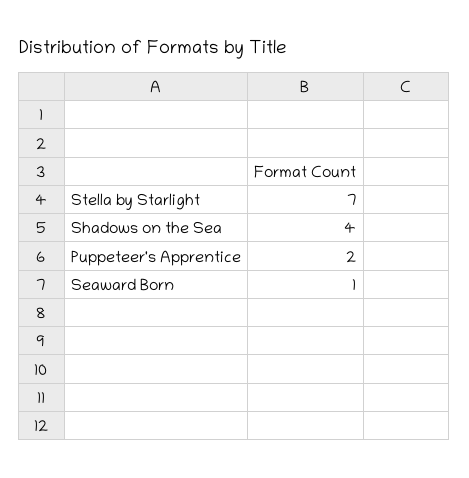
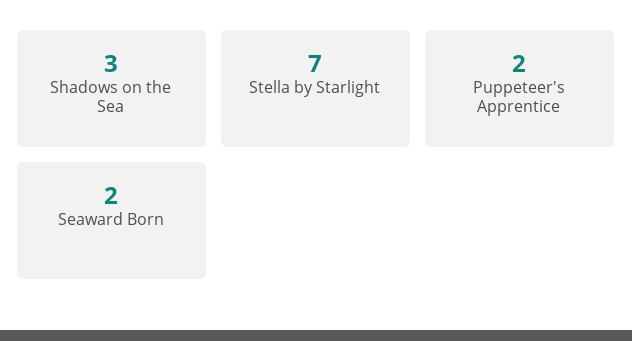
  {
    "Stella by Starlight": 7,
-   "Shadows on the Sea": 4,
+   "Shadows on the Sea": 3,
    "Puppeteer's Apprentice": 2,
-   "Seaward Born": 1
+   "Seaward Born": 2
  }

